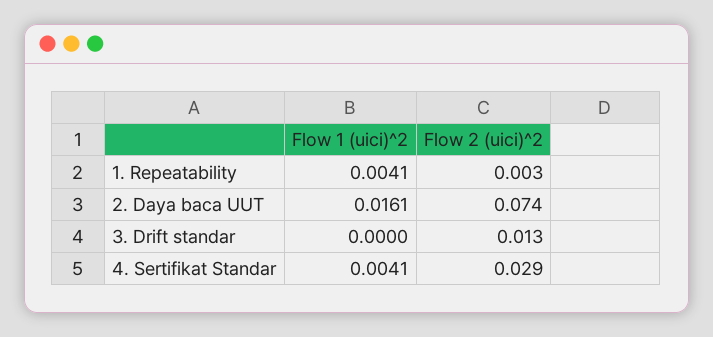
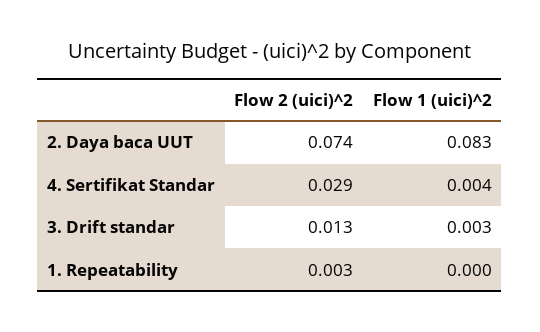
  {
    "Flow 1 (uici)^2": {
-     "1. Repeatability": 0.0041,
+     "1. Repeatability": 0,
-     "2. Daya baca UUT": 0.0161,
+     "2. Daya baca UUT": 0.083,
-     "3. Drift standar": 0,
+     "3. Drift standar": 0.003,
      "4. Sertifikat Standar": 0.0041
    },
    "Flow 2 (uici)^2": {
      "1. Repeatability": 0.003,
      "2. Daya baca UUT": 0.074,
      "3. Drift standar": 0.013,
      "4. Sertifikat Standar": 0.029
    }
  }

